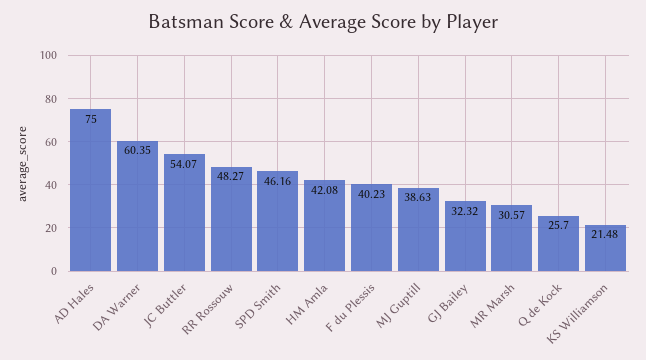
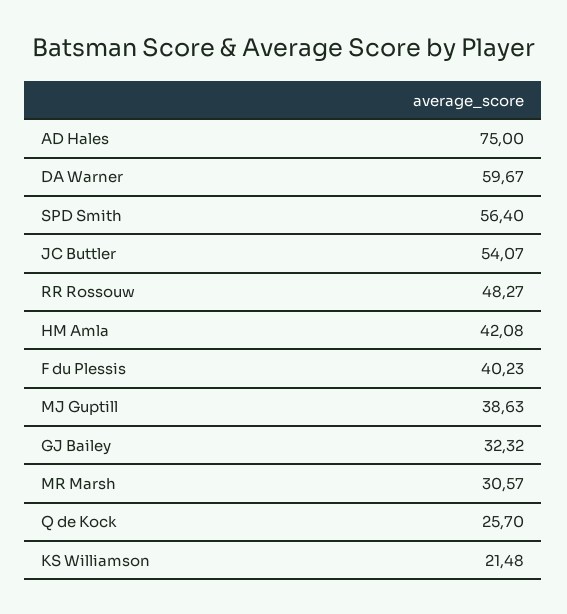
  {
    "AD Hales": 75,
-   "DA Warner": 60.35,
+   "DA Warner": 59.67,
    "JC Buttler": 54.07,
    "RR Rossouw": 48.27,
-   "SPD Smith": 46.16,
+   "SPD Smith": 56.4,
    "HM Amla": 42.08,
    "F du Plessis": 40.23,
    "MJ Guptill": 38.63,
    "GJ Bailey": 32.32,
    "MR Marsh": 30.57,
    "Q de Kock": 25.7,
    "KS Williamson": 21.48
  }

